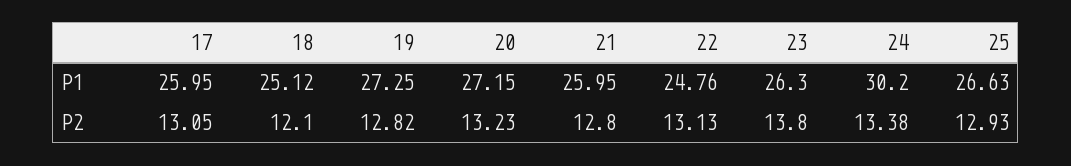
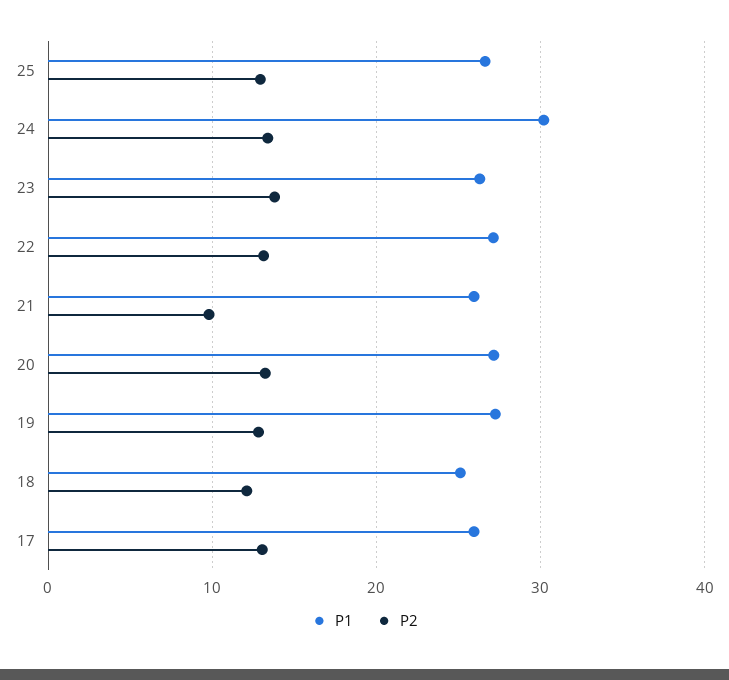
  {
    "P1": {
      "17": 25.95,
      "18": 25.12,
      "19": 27.25,
      "20": 27.15,
      "21": 25.95,
-     "22": 24.76,
+     "22": 27,
      "23": 26.3,
      "24": 30.2,
      "25": 26.63
    },
    "P2": {
      "17": 13.05,
      "18": 12.1,
      "19": 12.82,
      "20": 13.23,
-     "21": 12.8,
+     "21": 10,
      "22": 13.13,
      "23": 13.8,
      "24": 13.38,
      "25": 12.93
    }
  }

